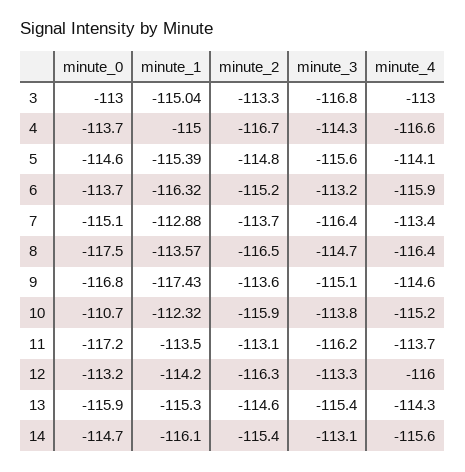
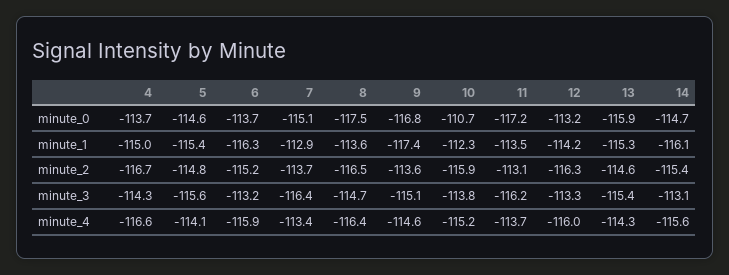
  {
    "minute_0": {
-     "3": -113,
      "4": -113.7,
      "5": -114.6,
      "6": -113.7,
      "7": -115.1,
      "8": -117.5,
      "9": -116.8,
      "10": -110.7,
      "11": -117.2,
      "12": -113.2,
      "13": -115.9,
      "14": -114.7
    },
    "minute_1": {
-     "3": -115.04,
      "4": -115,
      "5": -115.39,
      "6": -116.32,
      "7": -112.88,
      "8": -113.57,
      "9": -117.43,
      "10": -112.32,
      "11": -113.5,
      "12": -114.2,
      "13": -115.3,
      "14": -116.1
    },
    "minute_2": {
-     "3": -113.3,
      "4": -116.7,
      "5": -114.8,
      "6": -115.2,
      "7": -113.7,
      "8": -116.5,
      "9": -113.6,
      "10": -115.9,
      "11": -113.1,
      "12": -116.3,
      "13": -114.6,
      "14": -115.4
    },
    "minute_3": {
-     "3": -116.8,
      "4": -114.3,
      "5": -115.6,
      "6": -113.2,
      "7": -116.4,
      "8": -114.7,
      "9": -115.1,
      "10": -113.8,
      "11": -116.2,
      "12": -113.3,
      "13": -115.4,
      "14": -113.1
    },
    "minute_4": {
-     "3": -113,
      "4": -116.6,
      "5": -114.1,
      "6": -115.9,
      "7": -113.4,
      "8": -116.4,
      "9": -114.6,
      "10": -115.2,
      "11": -113.7,
      "12": -116,
      "13": -114.3,
      "14": -115.6
    }
  }

